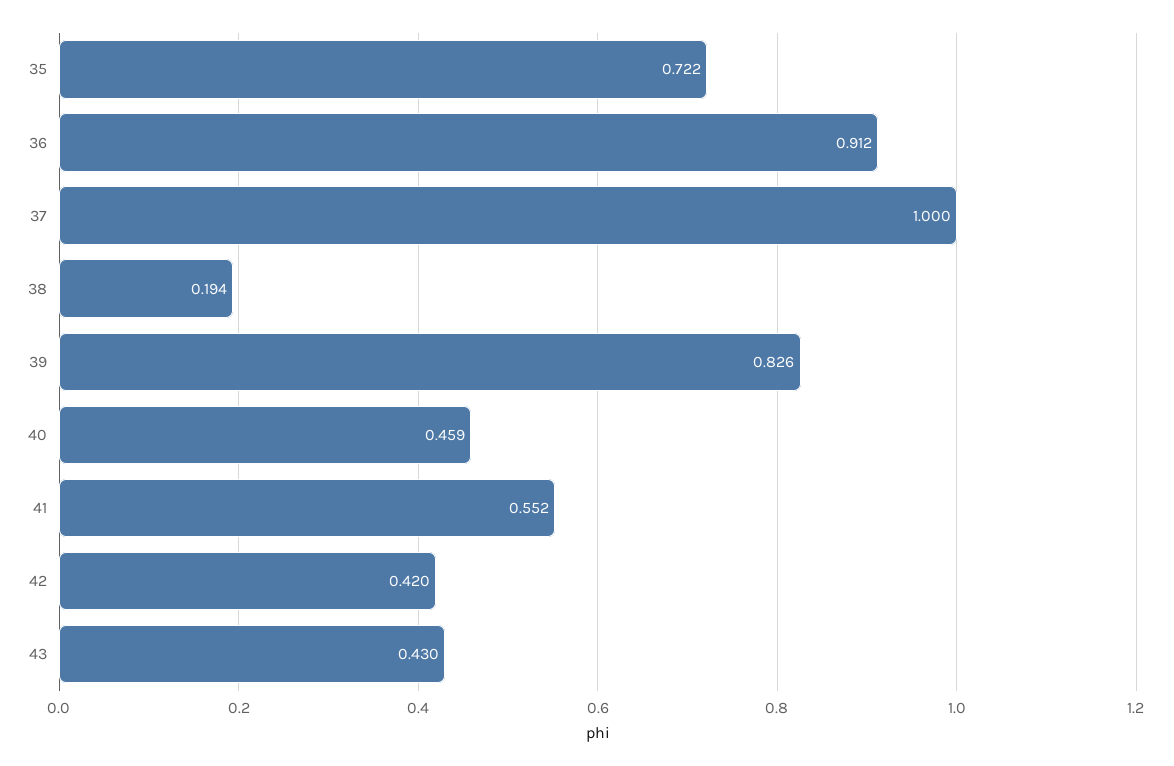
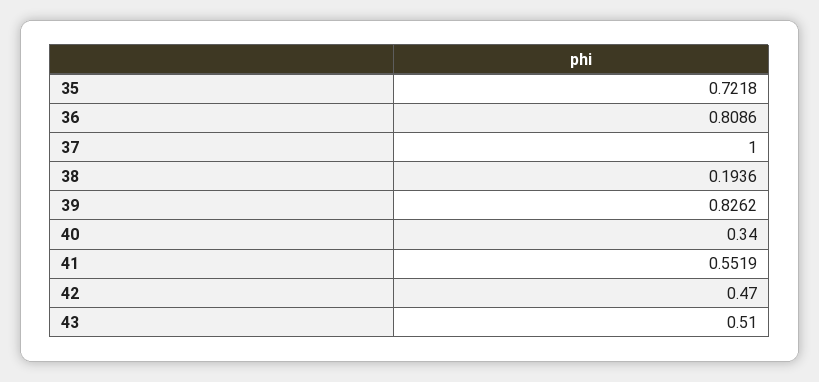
  {
    "35": 0.7218,
-   "36": 0.912,
+   "36": 0.8086,
    "37": 1,
    "38": 0.1936,
    "39": 0.8262,
-   "40": 0.459,
+   "40": 0.34,
    "41": 0.5519,
-   "42": 0.42,
+   "42": 0.47,
-   "43": 0.43
+   "43": 0.51
  }

